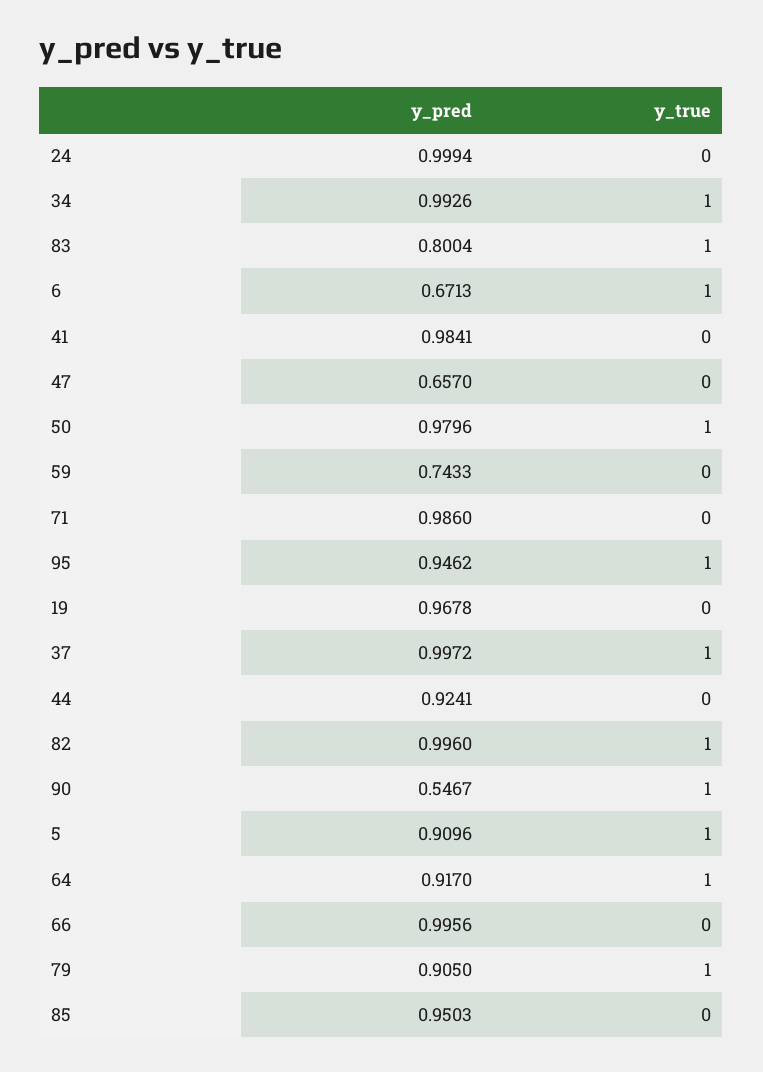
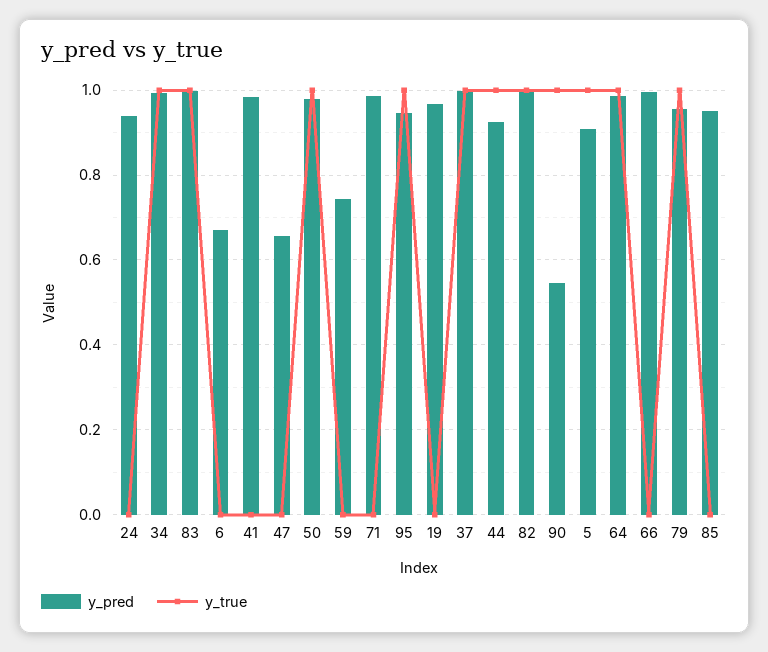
  {
    "y_pred": {
-     "24": 0.9994,
+     "24": 0.94,
      "34": 0.9926,
-     "83": 0.8004,
+     "83": 1,
      "6": 0.6713,
      "41": 0.9841,
      "47": 0.657,
      "50": 0.9796,
      "59": 0.7433,
      "71": 0.986,
      "95": 0.9462,
      "19": 0.9678,
      "37": 0.9972,
      "44": 0.9241,
      "82": 0.996,
      "90": 0.5467,
      "5": 0.9096,
-     "64": 0.917,
+     "64": 0.98,
      "66": 0.9956,
-     "79": 0.905,
+     "79": 0.96,
      "85": 0.9503
    },
    "y_true": {
      "24": 0,
      "34": 1,
      "83": 1,
-     "6": 1,
+     "6": 0,
      "41": 0,
      "47": 0,
      "50": 1,
      "59": 0,
      "71": 0,
      "95": 1,
      "19": 0,
      "37": 1,
-     "44": 0,
+     "44": 1,
      "82": 1,
      "90": 1,
      "5": 1,
      "64": 1,
      "66": 0,
      "79": 1,
      "85": 0
    }
  }

